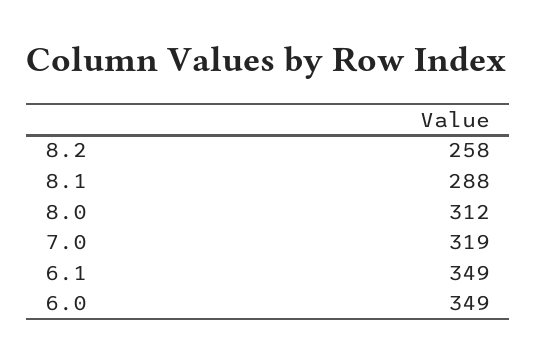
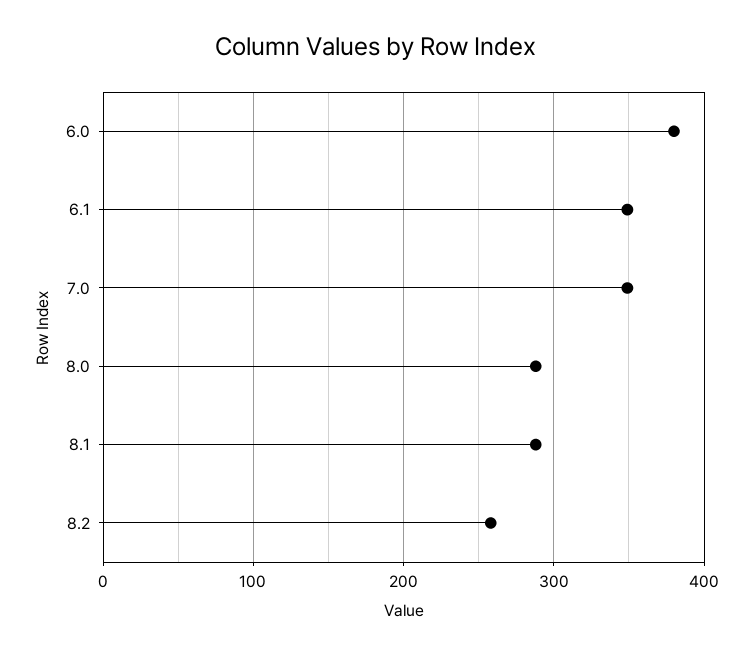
  {
    "8.2": 258,
    "8.1": 288,
-   "8.0": 312,
+   "8.0": 290,
-   "7.0": 319,
+   "7.0": 350,
    "6.1": 349,
-   "6.0": 349
+   "6.0": 380
  }

